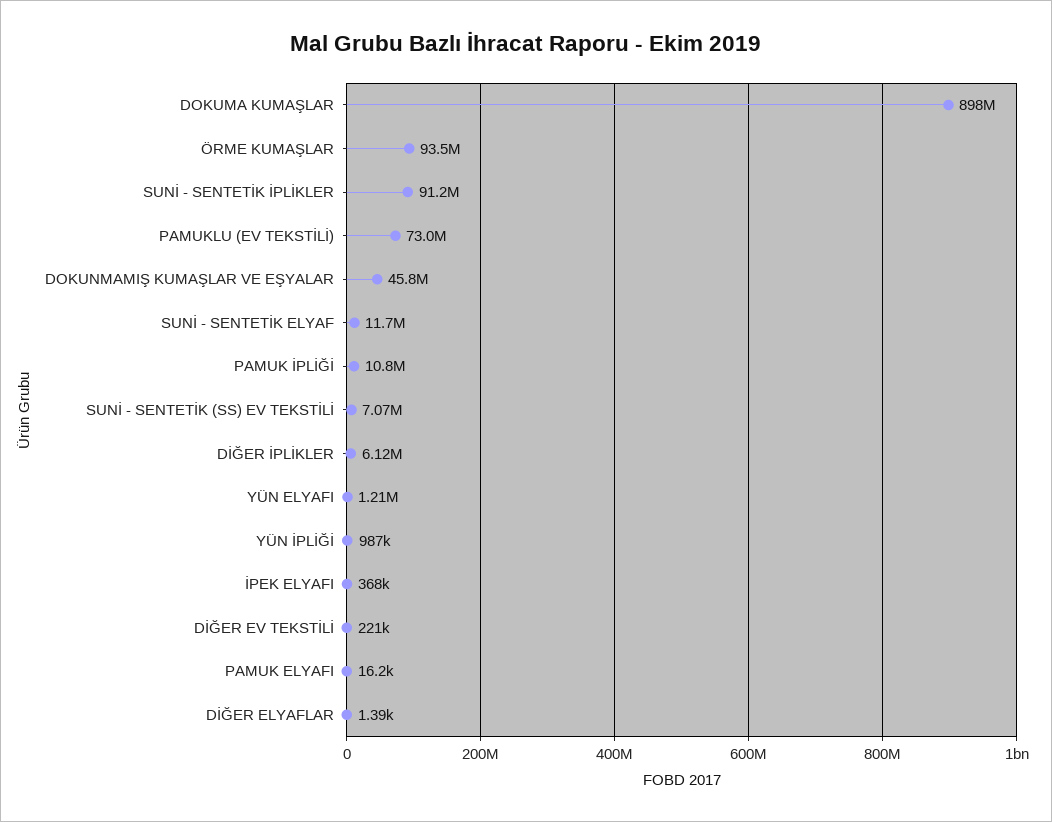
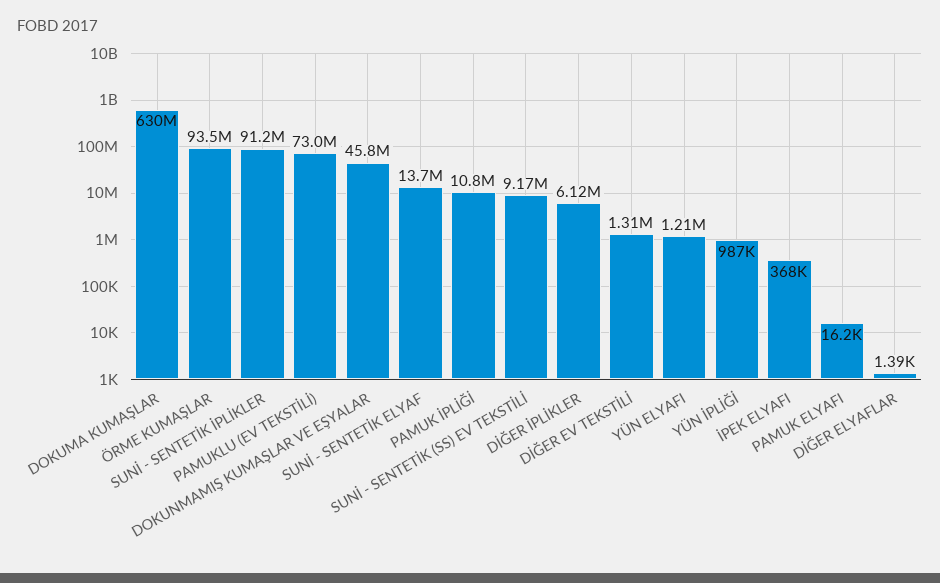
  {
-   "DOKUMA KUMAŞLAR": 898000000,
+   "DOKUMA KUMAŞLAR": 630000000,
    "ÖRME KUMAŞLAR": 93500000,
    "SUNİ - SENTETİK İPLİKLER": 91200000,
    "PAMUKLU (EV TEKSTİLİ)": 73000000,
    "DOKUNMAMIŞ KUMAŞLAR VE EŞYALAR": 45800000,
-   "SUNİ - SENTETİK ELYAF": 11700000,
+   "SUNİ - SENTETİK ELYAF": 13700000,
    "PAMUK İPLİĞİ": 10800000,
-   "SUNİ - SENTETİK (SS) EV TEKSTİLİ": 7070000,
+   "SUNİ - SENTETİK (SS) EV TEKSTİLİ": 9170000,
    "DİĞER İPLİKLER": 6120000,
    "YÜN ELYAFI": 1210000,
    "YÜN İPLİĞİ": 987000,
    "İPEK ELYAFI": 368000,
-   "DİĞER EV TEKSTİLİ": 221000,
+   "DİĞER EV TEKSTİLİ": 1310000,
    "PAMUK ELYAFI": 16200,
    "DİĞER ELYAFLAR": 1390
  }

